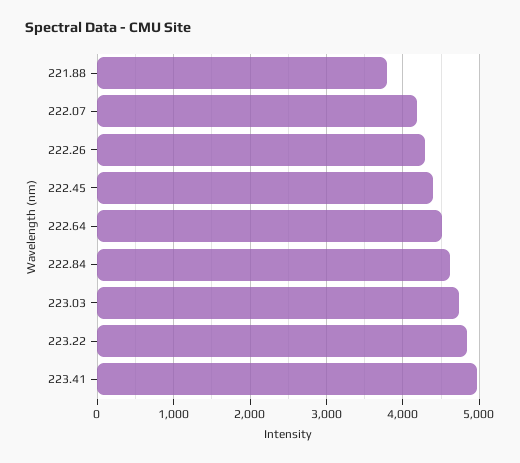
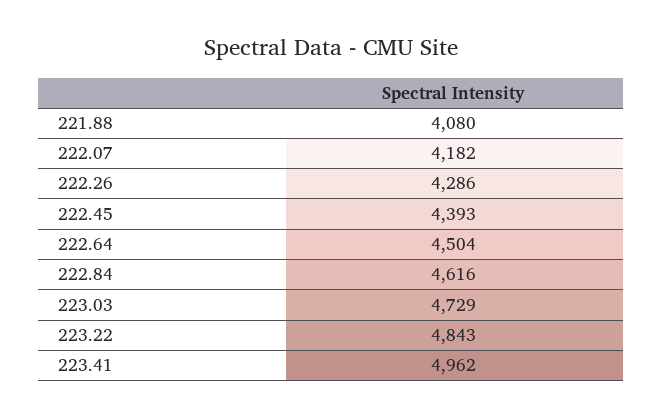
  {
-   "221.88": 3800,
+   "221.88": 4080,
    "222.07": 4182,
    "222.26": 4286,
    "222.45": 4393,
    "222.64": 4504,
    "222.84": 4616,
    "223.03": 4729,
    "223.22": 4843,
    "223.41": 4962
  }

